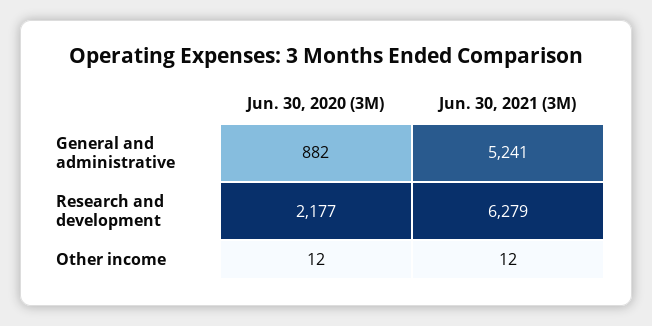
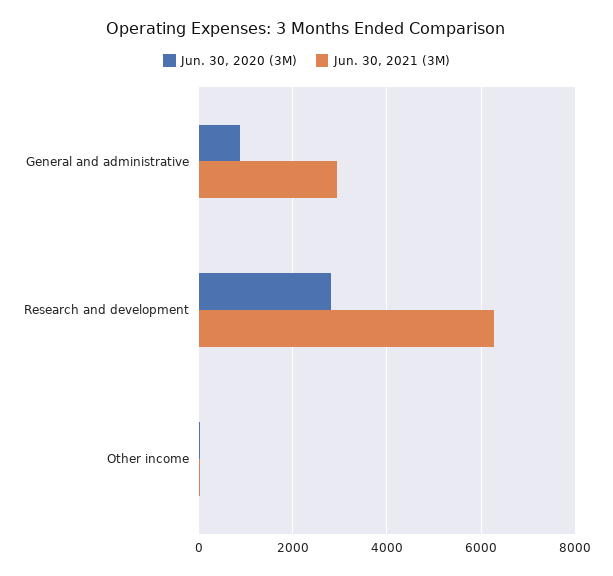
  {
    "Jun. 30, 2020 (3M)": {
      "General and administrative": 882,
-     "Research and development": 2177,
+     "Research and development": 2800,
      "Other income": 12
    },
    "Jun. 30, 2021 (3M)": {
-     "General and administrative": 5241,
+     "General and administrative": 3000,
      "Research and development": 6279,
      "Other income": 12
    }
  }

